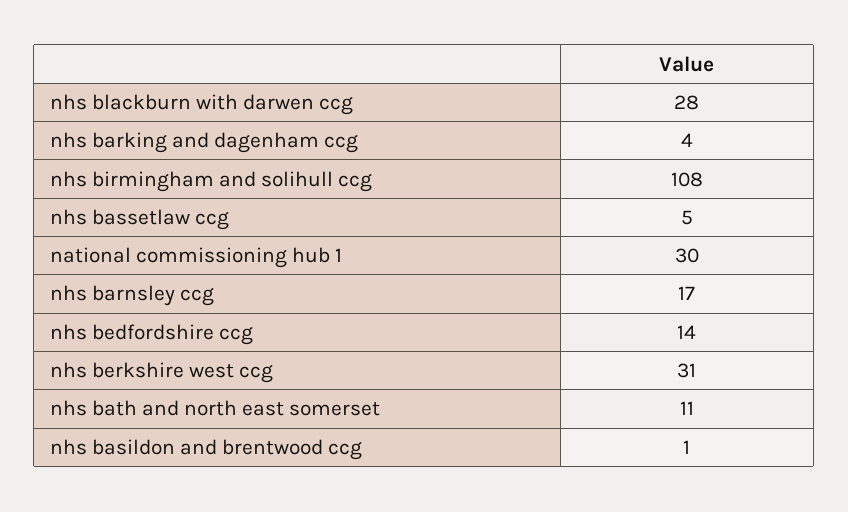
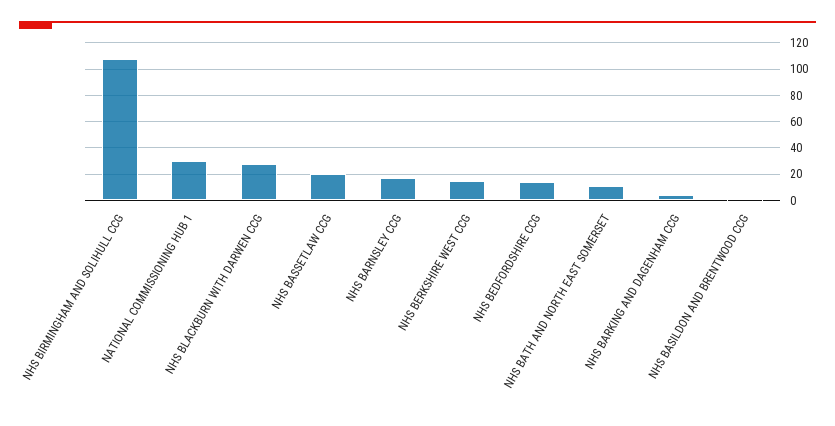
  {
    "nhs blackburn with darwen ccg": 28,
    "nhs barking and dagenham ccg": 4,
    "nhs birmingham and solihull ccg": 108,
-   "nhs bassetlaw ccg": 5,
+   "nhs bassetlaw ccg": 20,
    "national commissioning hub 1": 30,
    "nhs barnsley ccg": 17,
    "nhs bedfordshire ccg": 14,
-   "nhs berkshire west ccg": 31,
+   "nhs berkshire west ccg": 15,
    "nhs bath and north east somerset": 11,
    "nhs basildon and brentwood ccg": 1
  }

